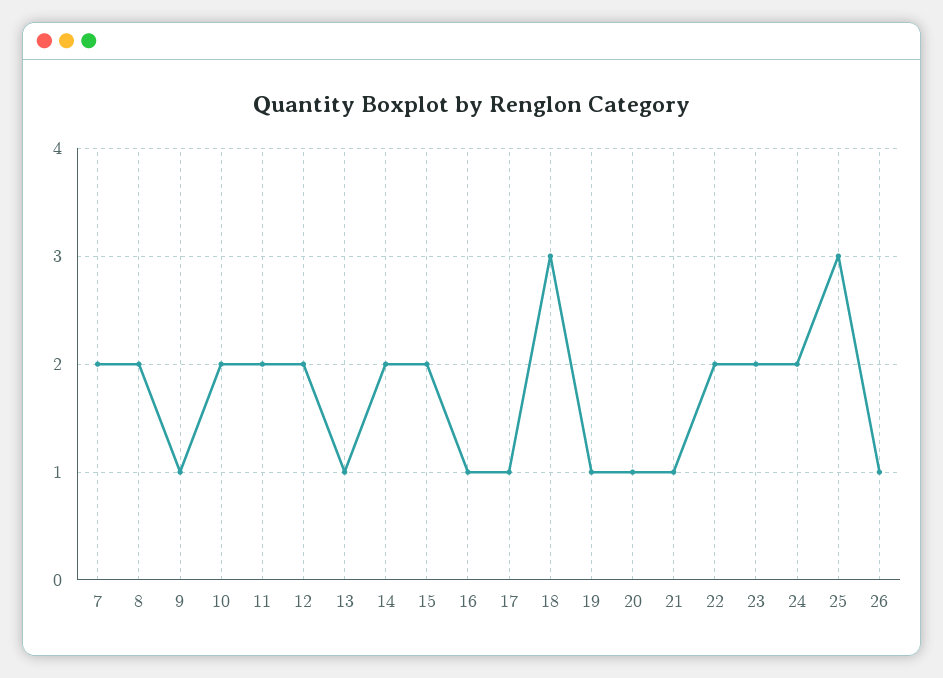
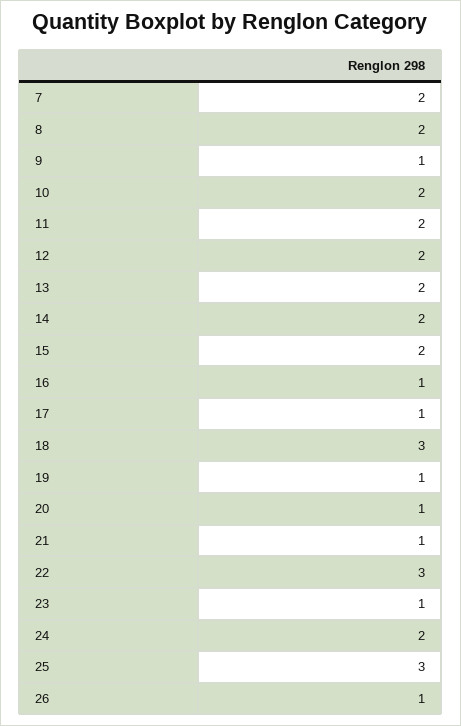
  {
    "7": 2,
    "8": 2,
    "9": 1,
    "10": 2,
    "11": 2,
    "12": 2,
-   "13": 1,
+   "13": 2,
    "14": 2,
    "15": 2,
    "16": 1,
    "17": 1,
    "18": 3,
    "19": 1,
    "20": 1,
    "21": 1,
-   "22": 2,
+   "22": 3,
-   "23": 2,
+   "23": 1,
    "24": 2,
    "25": 3,
    "26": 1
  }

